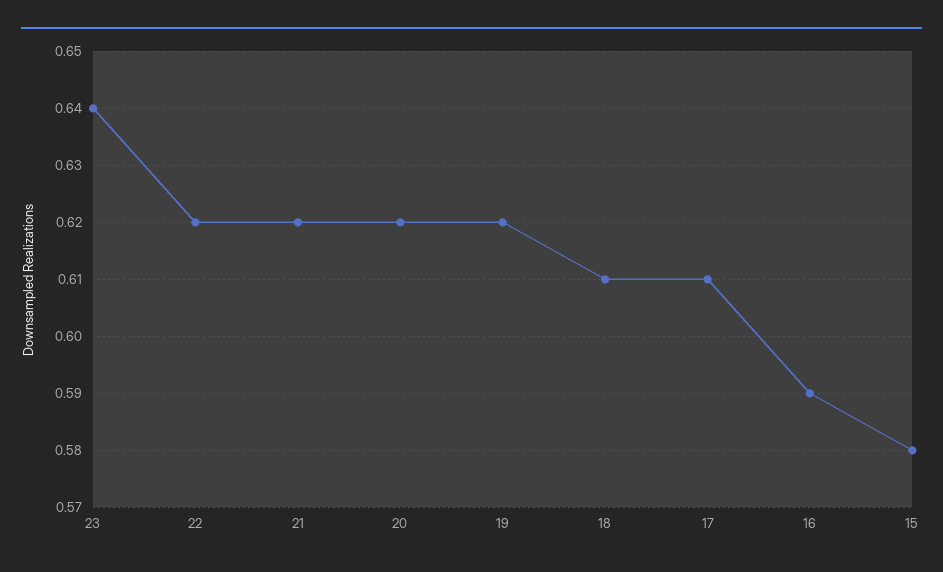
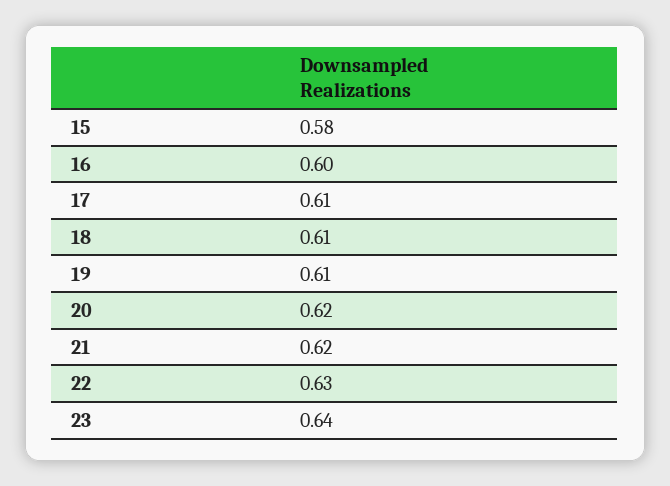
  {
    "23": 0.64,
-   "22": 0.62,
+   "22": 0.63,
    "21": 0.62,
    "20": 0.62,
-   "19": 0.62,
+   "19": 0.61,
    "18": 0.61,
    "17": 0.61,
-   "16": 0.59,
+   "16": 0.6,
    "15": 0.58
  }

